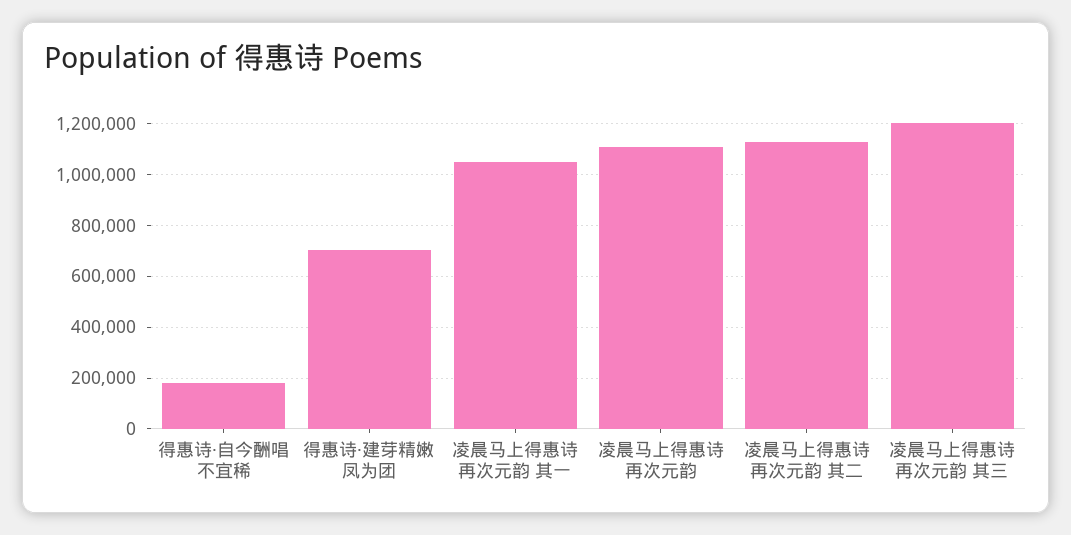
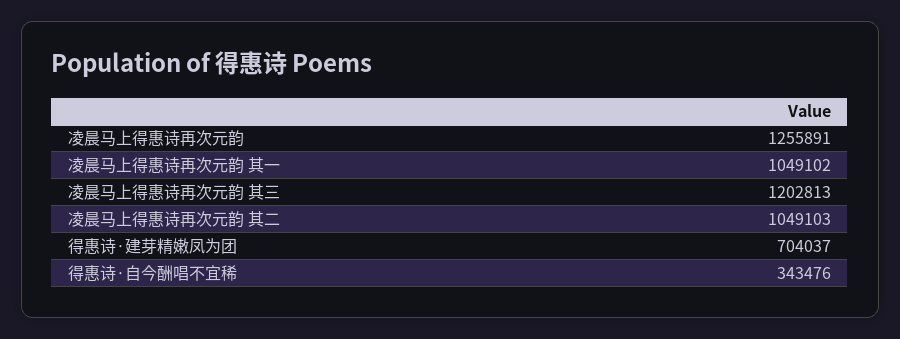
  {
-   "得惠诗·自今酬唱不宜稀": 175000,
+   "得惠诗·自今酬唱不宜稀": 343476,
    "得惠诗·建芽精嫩凤为团": 704037,
    "凌晨马上得惠诗再次元韵 其一": 1049102,
-   "凌晨马上得惠诗再次元韵": 1100000,
+   "凌晨马上得惠诗再次元韵": 1255891,
-   "凌晨马上得惠诗再次元韵 其二": 1125000,
+   "凌晨马上得惠诗再次元韵 其二": 1049103,
    "凌晨马上得惠诗再次元韵 其三": 1202813
  }

